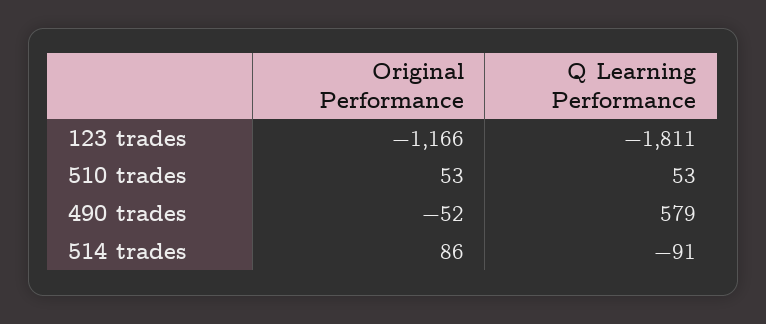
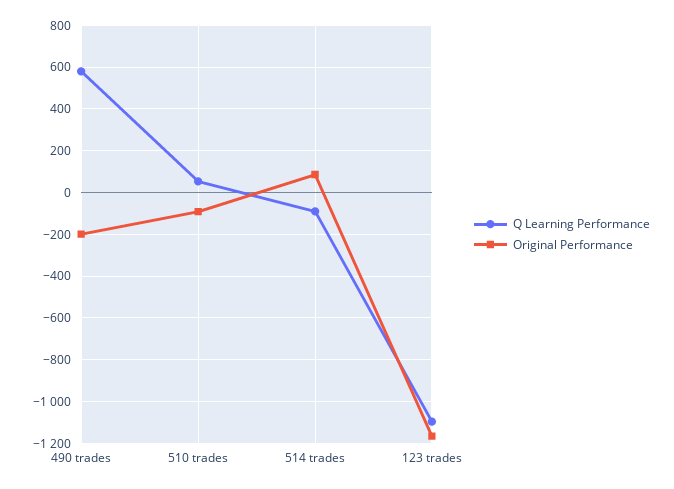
  {
    "Original Performance": {
      "123 trades": -1166,
-     "510 trades": 53,
+     "510 trades": -100,
-     "490 trades": -52,
+     "490 trades": -200,
      "514 trades": 86
    },
    "Q Learning Performance": {
-     "123 trades": -1811,
+     "123 trades": -1100,
      "510 trades": 53,
      "490 trades": 579,
      "514 trades": -91
    }
  }

